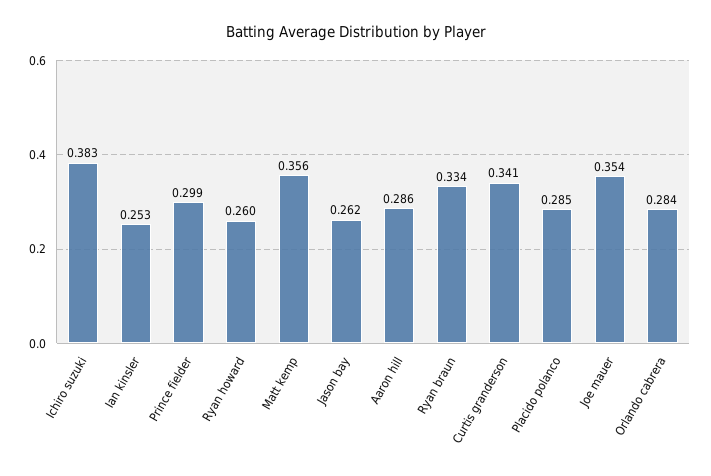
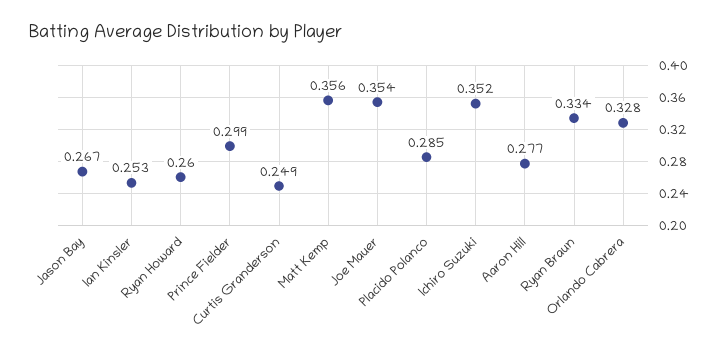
  {
-   "Ichiro suzuki": 0.383,
+   "Ichiro suzuki": 0.352,
    "Ian kinsler": 0.253,
    "Prince fielder": 0.299,
    "Ryan howard": 0.26,
    "Matt kemp": 0.356,
-   "Jason bay": 0.262,
+   "Jason bay": 0.267,
-   "Aaron hill": 0.286,
+   "Aaron hill": 0.277,
    "Ryan braun": 0.334,
-   "Curtis granderson": 0.341,
+   "Curtis granderson": 0.249,
    "Placido polanco": 0.285,
    "Joe mauer": 0.354,
-   "Orlando cabrera": 0.284
+   "Orlando cabrera": 0.328
  }

